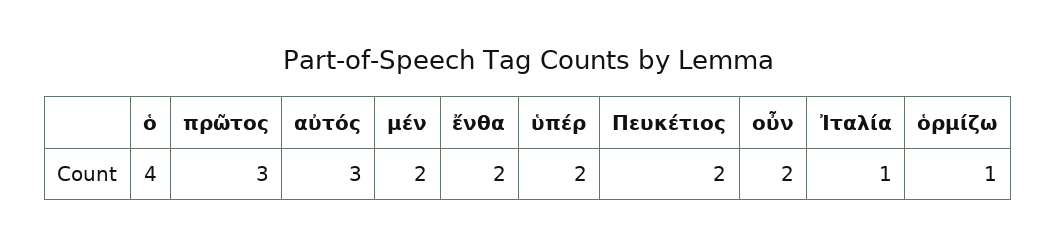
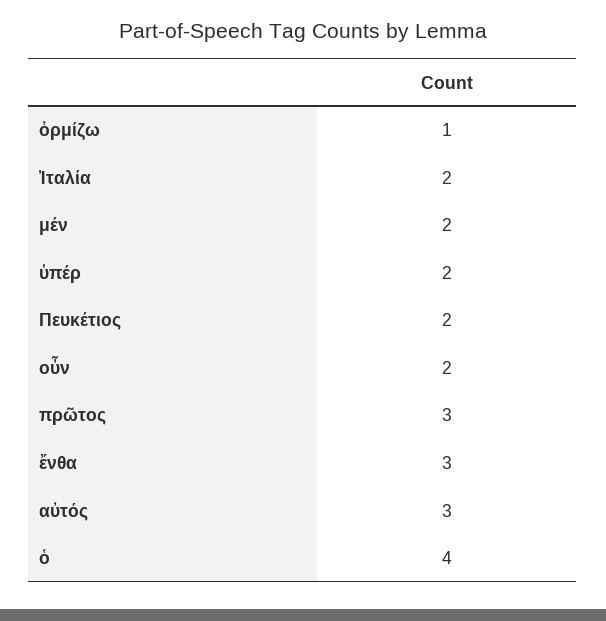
  {
    "ὁ": 4,
    "πρῶτος": 3,
    "αὐτός": 3,
    "μέν": 2,
-   "ἔνθα": 2,
+   "ἔνθα": 3,
    "ὑπέρ": 2,
    "Πευκέτιος": 2,
    "οὖν": 2,
-   "Ἰταλία": 1,
+   "Ἰταλία": 2,
    "ὁρμίζω": 1
  }

